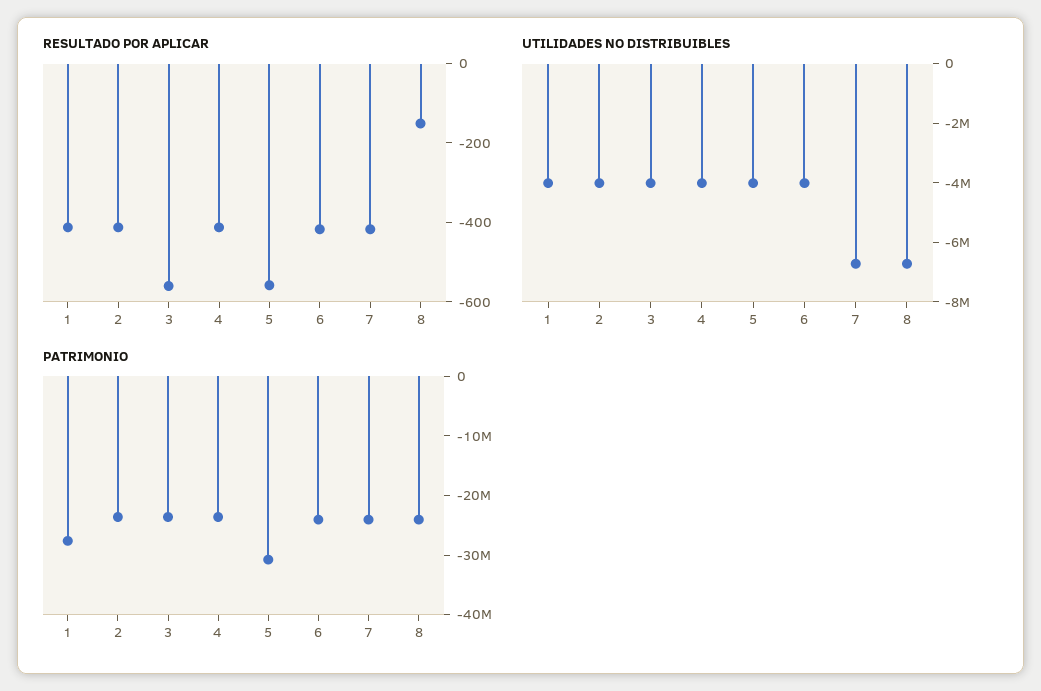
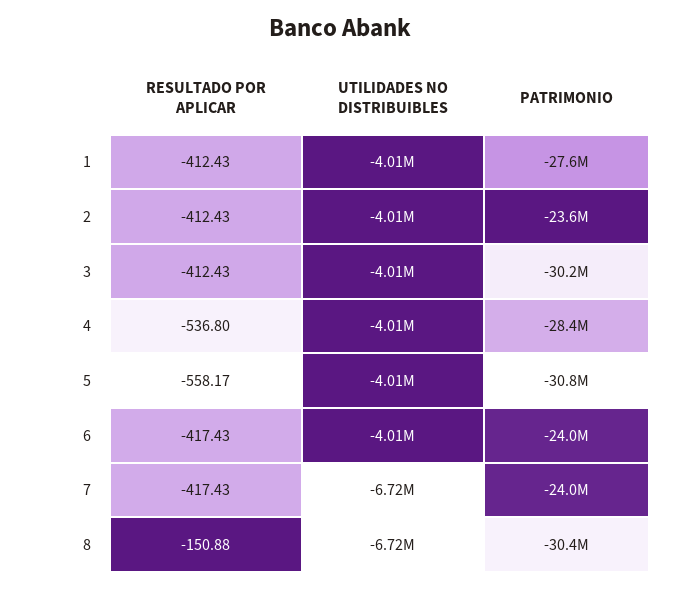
  {
    "RESULTADO POR APLICAR": {
      "1": -412.43,
      "2": -412.43,
-     "3": -550,
+     "3": -412.43,
-     "4": -400,
+     "4": -536.8,
      "5": -558.17,
      "6": -417.43,
      "7": -417.43,
      "8": -150.88
    },
    "UTILIDADES NO DISTRIBUIBLES": {
      "1": -4010000,
      "2": -4010000,
      "3": -4010000,
      "4": -4010000,
      "5": -4010000,
      "6": -4010000,
      "7": -6720000,
      "8": -6720000
    },
    "PATRIMONIO": {
      "1": -27600000,
      "2": -23600000,
-     "3": -24000000,
+     "3": -30200000,
-     "4": -24000000,
+     "4": -28400000,
      "5": -30800000,
      "6": -24000000,
      "7": -24000000,
-     "8": -24000000
+     "8": -30400000
    }
  }

